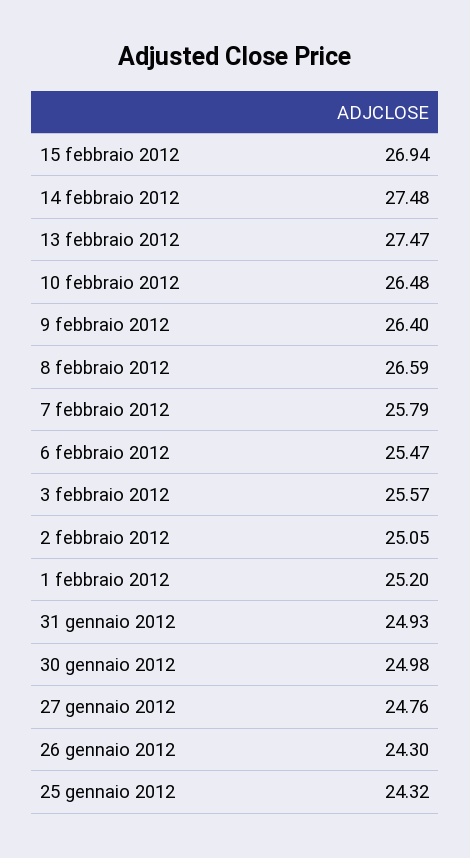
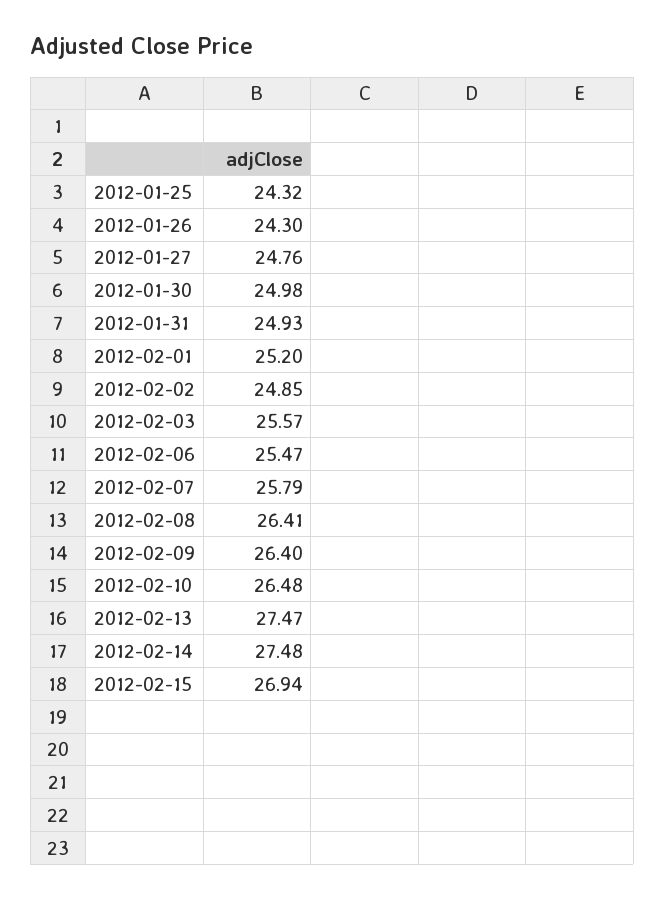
  {
    "15 febbraio 2012": 26.94,
    "14 febbraio 2012": 27.48,
    "13 febbraio 2012": 27.47,
    "10 febbraio 2012": 26.48,
    "9 febbraio 2012": 26.4,
-   "8 febbraio 2012": 26.59,
+   "8 febbraio 2012": 26.41,
    "7 febbraio 2012": 25.79,
    "6 febbraio 2012": 25.47,
    "3 febbraio 2012": 25.57,
-   "2 febbraio 2012": 25.05,
+   "2 febbraio 2012": 24.85,
    "1 febbraio 2012": 25.2,
    "31 gennaio 2012": 24.93,
    "30 gennaio 2012": 24.98,
    "27 gennaio 2012": 24.76,
    "26 gennaio 2012": 24.3,
    "25 gennaio 2012": 24.32
  }

